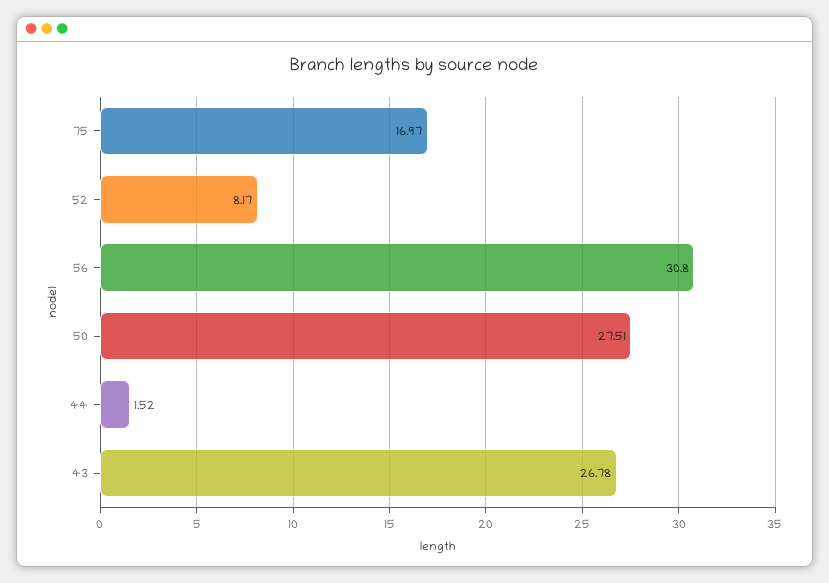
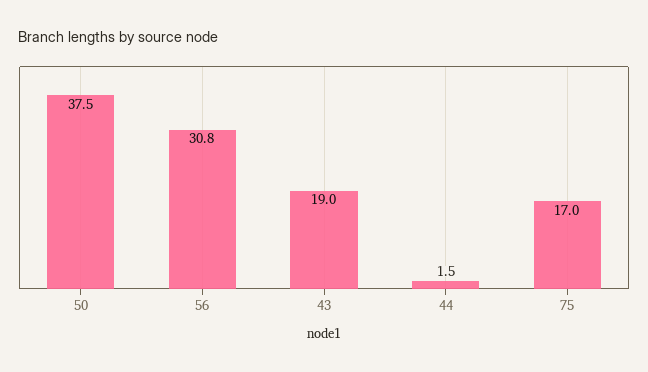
  {
    "75": 16.97,
-   "52": 8.17,
    "56": 30.8,
-   "50": 27.51,
+   "50": 37.5,
    "44": 1.52,
-   "43": 26.78
+   "43": 19
  }

